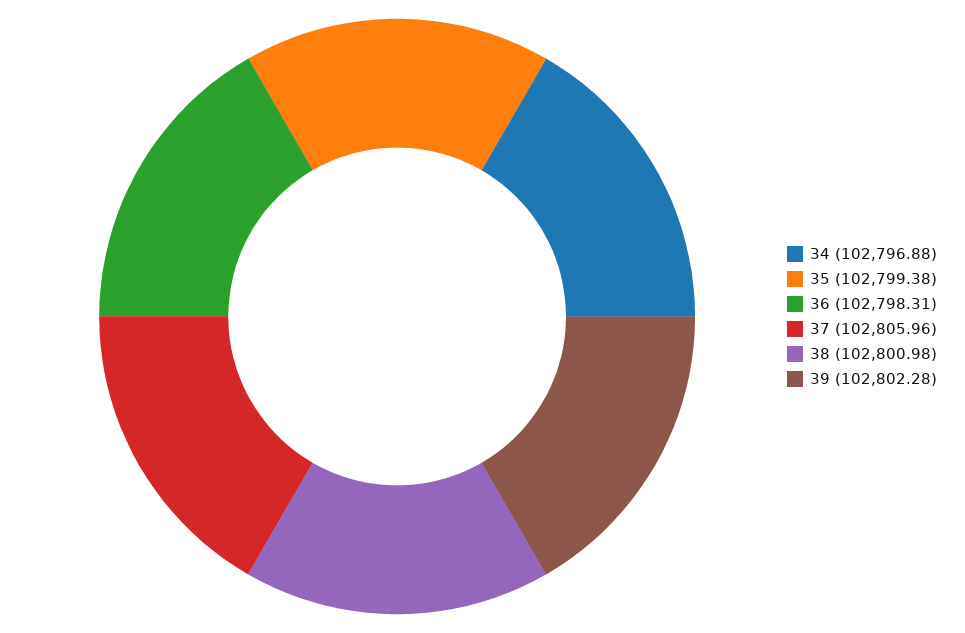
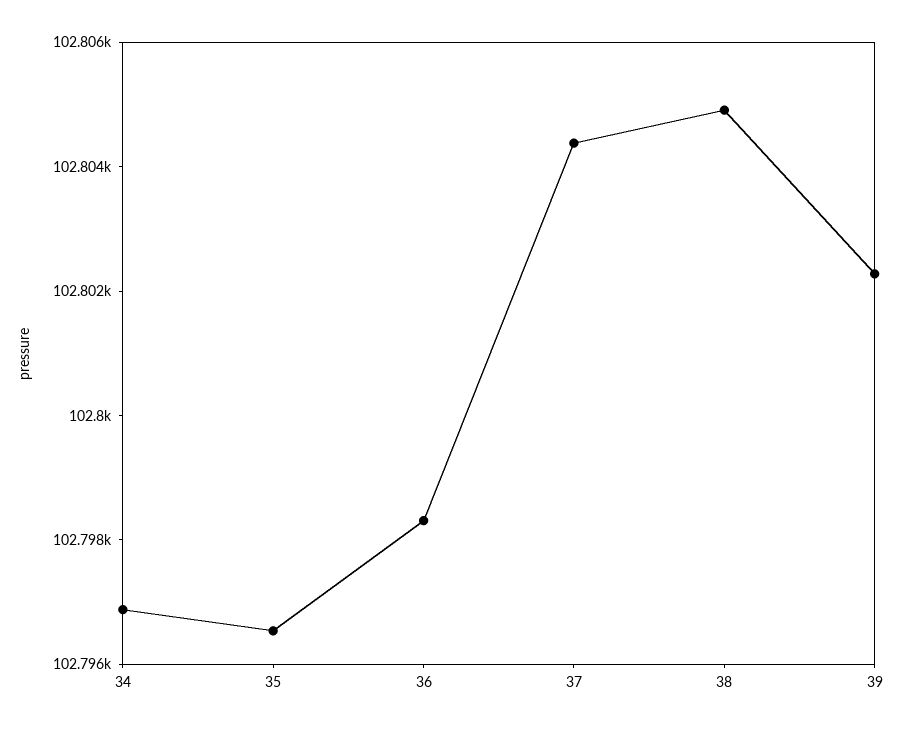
  {
    "34": 102796.88,
-   "35": 102799.38,
+   "35": 102796.5,
    "36": 102798.31,
-   "37": 102805.96,
+   "37": 102804.5,
-   "38": 102800.98,
+   "38": 102805,
    "39": 102802.28
  }

